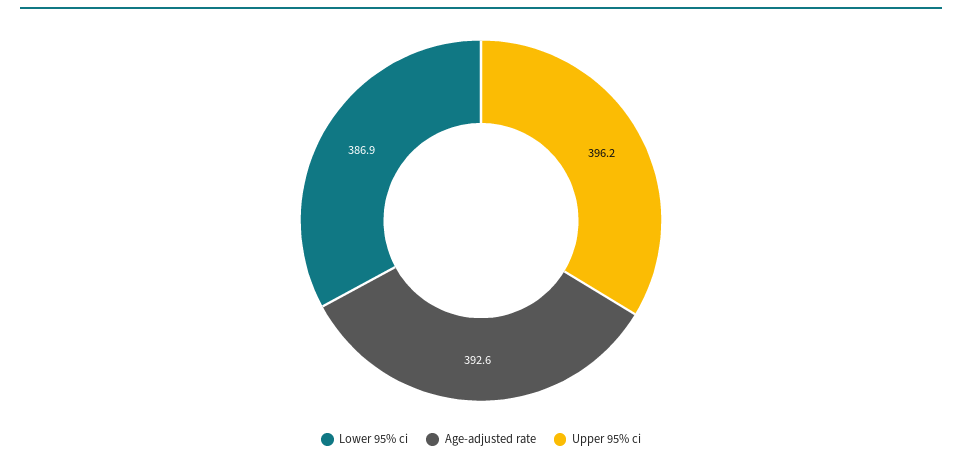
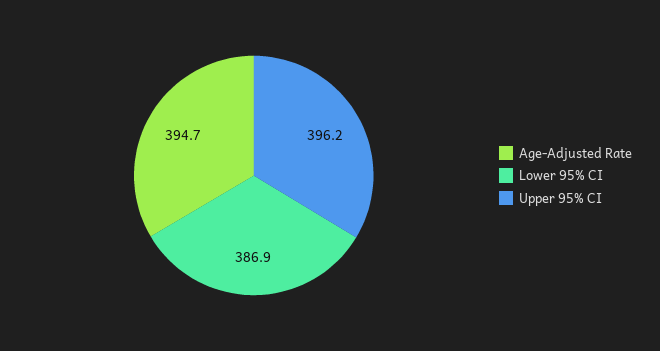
  {
    "Lower 95% ci": 386.9,
-   "Age-adjusted rate": 392.6,
+   "Age-adjusted rate": 394.7,
    "Upper 95% ci": 396.2
  }

